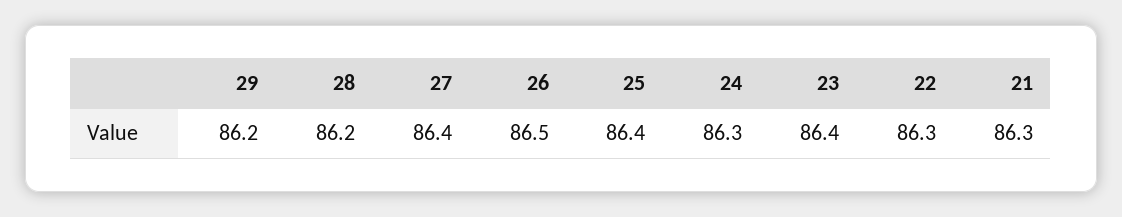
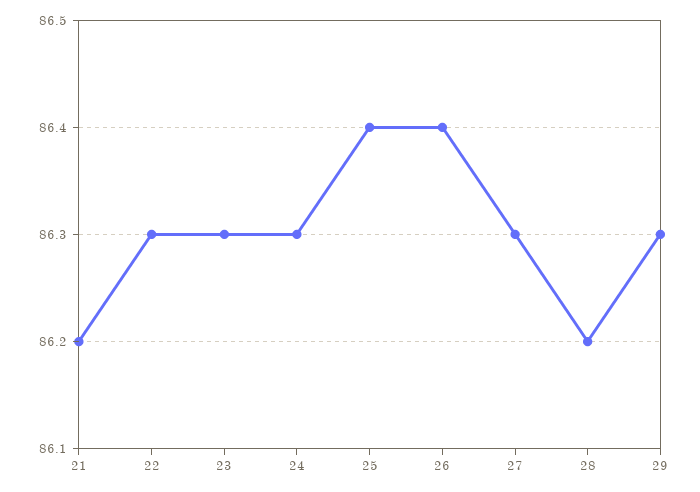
  {
-   "29": 86.2,
+   "29": 86.3,
    "28": 86.2,
-   "27": 86.4,
+   "27": 86.3,
-   "26": 86.5,
+   "26": 86.4,
    "25": 86.4,
    "24": 86.3,
-   "23": 86.4,
+   "23": 86.3,
    "22": 86.3,
-   "21": 86.3
+   "21": 86.2
  }

